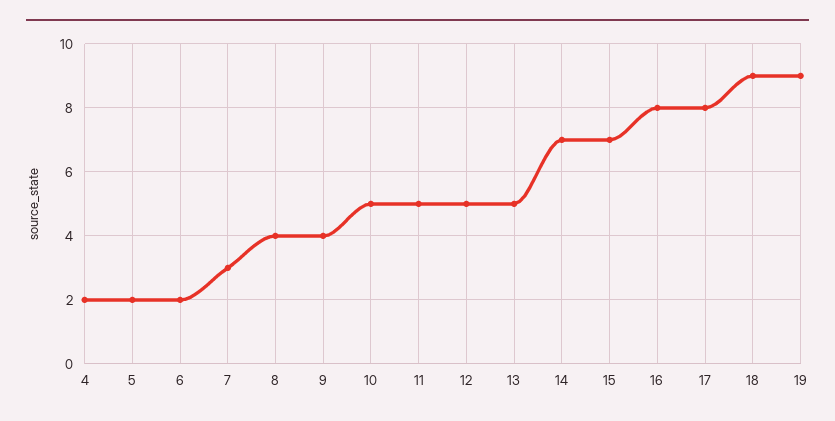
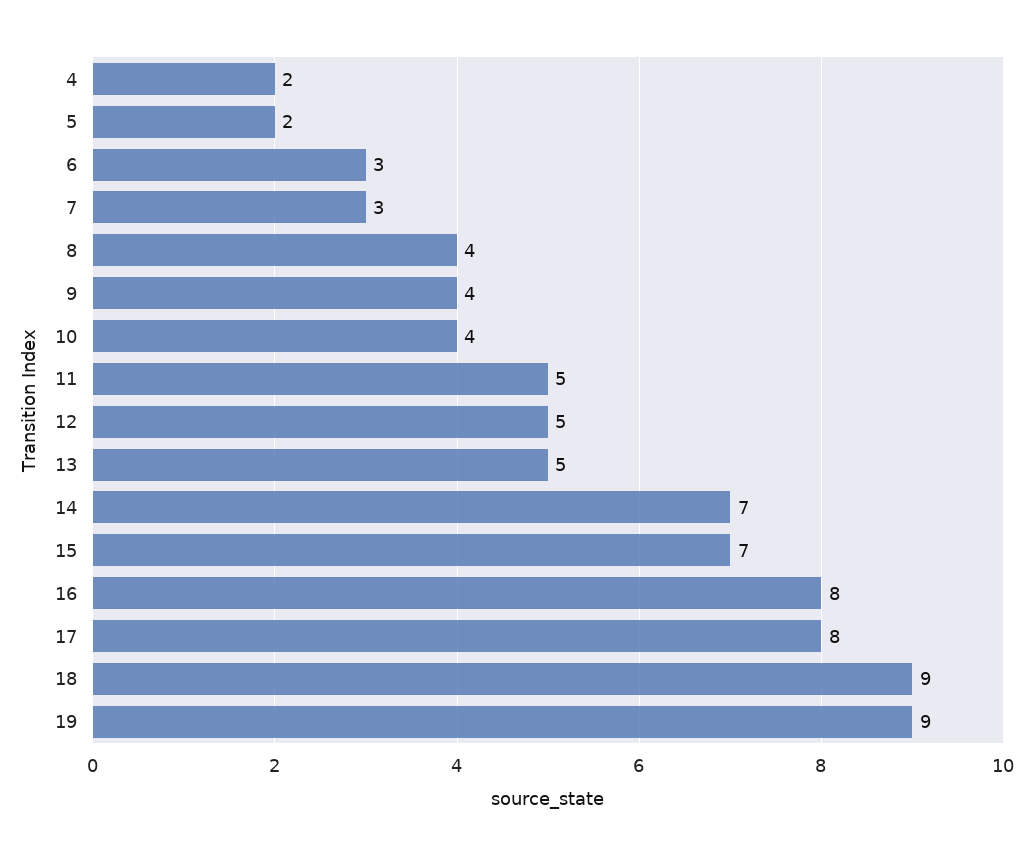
  {
    "4": 2,
    "5": 2,
-   "6": 2,
+   "6": 3,
    "7": 3,
    "8": 4,
    "9": 4,
-   "10": 5,
+   "10": 4,
    "11": 5,
    "12": 5,
    "13": 5,
    "14": 7,
    "15": 7,
    "16": 8,
    "17": 8,
    "18": 9,
    "19": 9
  }

